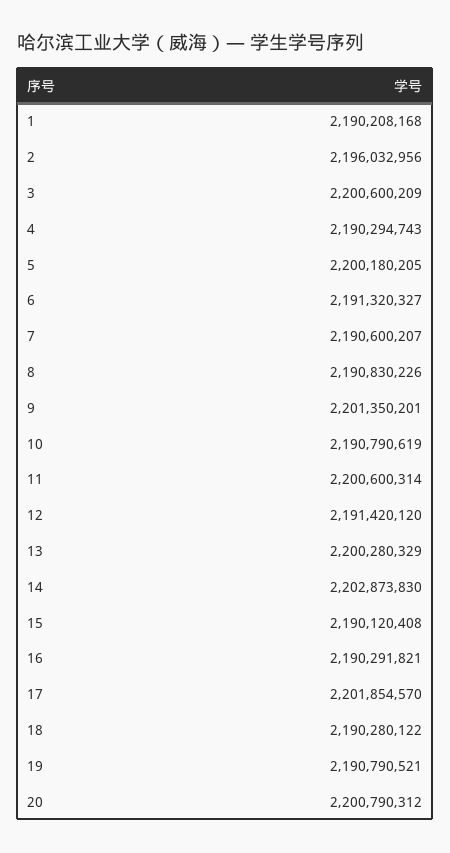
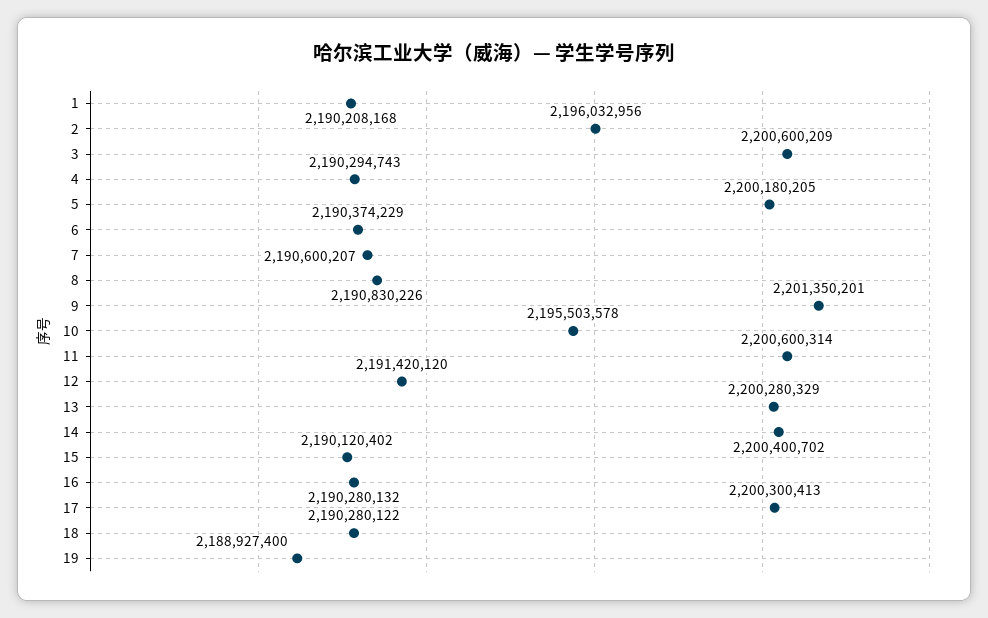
  {
    "1": 2190208168,
    "2": 2196032956,
    "3": 2200600209,
    "4": 2190294743,
    "5": 2200180205,
-   "6": 2191320327,
+   "6": 2190374229,
    "7": 2190600207,
    "8": 2190830226,
    "9": 2201350201,
-   "10": 2190790619,
+   "10": 2195503578,
    "11": 2200600314,
    "12": 2191420120,
    "13": 2200280329,
-   "14": 2202873830,
+   "14": 2200400702,
-   "15": 2190120408,
+   "15": 2190120402,
-   "16": 2190291821,
+   "16": 2190280132,
-   "17": 2201854570,
+   "17": 2200300413,
    "18": 2190280122,
-   "19": 2190790521,
+   "19": 2188927400
-   "20": 2200790312
  }

